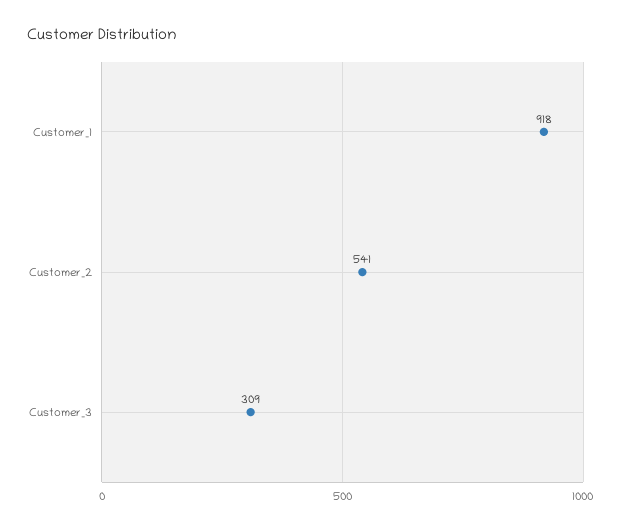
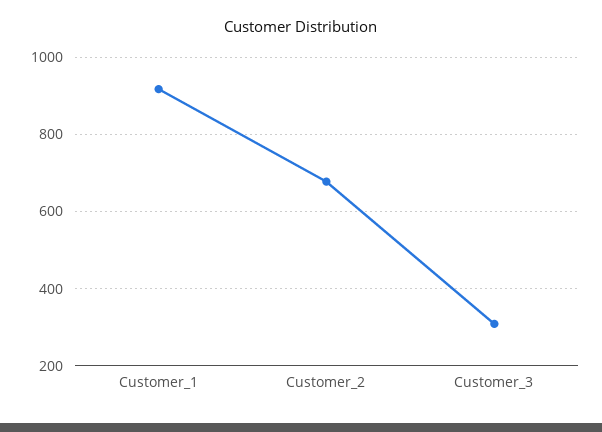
  {
    "Customer_1": 918,
-   "Customer_2": 541,
+   "Customer_2": 680,
    "Customer_3": 309
  }

